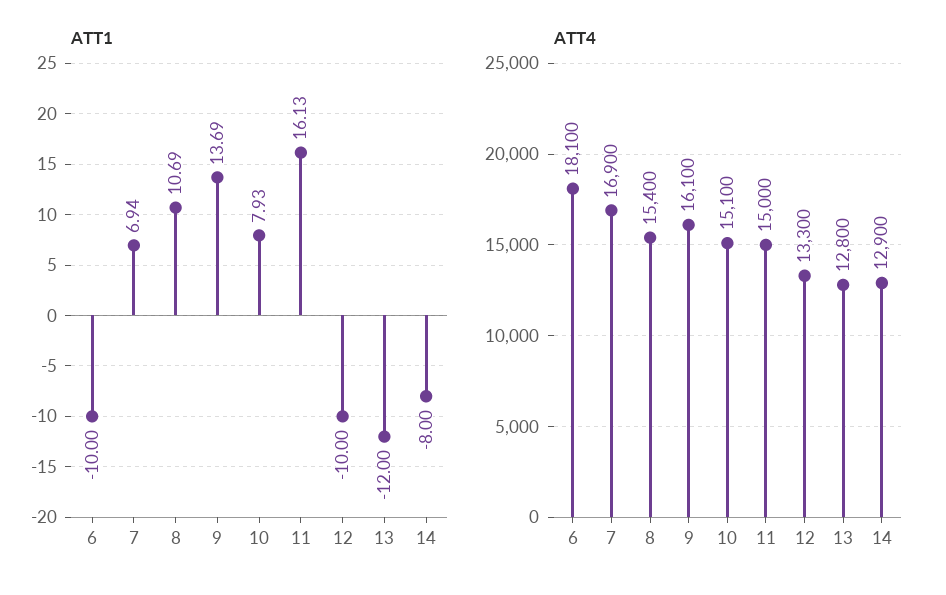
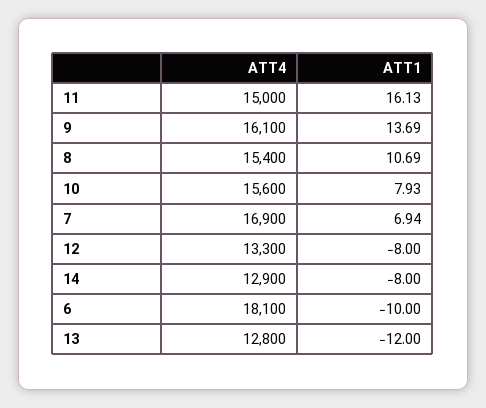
  {
    "ATT1": {
      "6": -10,
      "7": 6.94,
      "8": 10.69,
      "9": 13.69,
      "10": 7.93,
      "11": 16.13,
-     "12": -10,
+     "12": -8,
      "13": -12,
      "14": -8
    },
    "ATT4": {
      "6": 18100,
      "7": 16900,
      "8": 15400,
      "9": 16100,
-     "10": 15100,
+     "10": 15600,
      "11": 15000,
      "12": 13300,
      "13": 12800,
      "14": 12900
    }
  }

